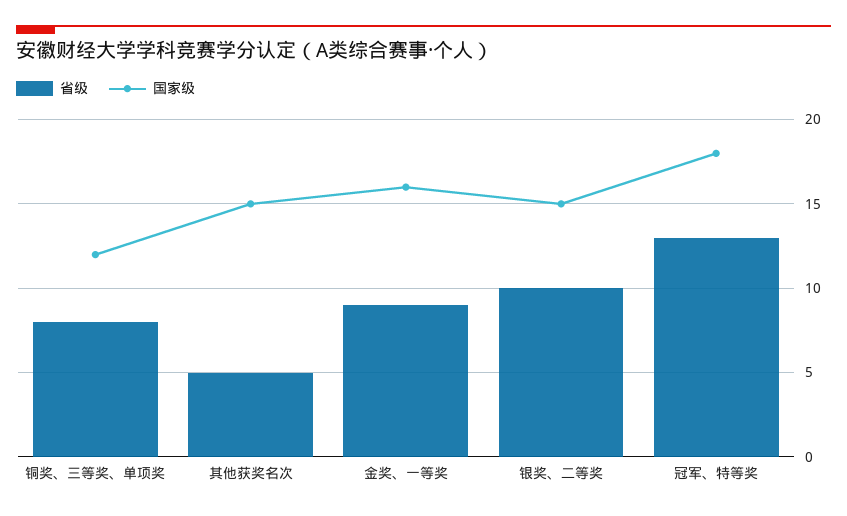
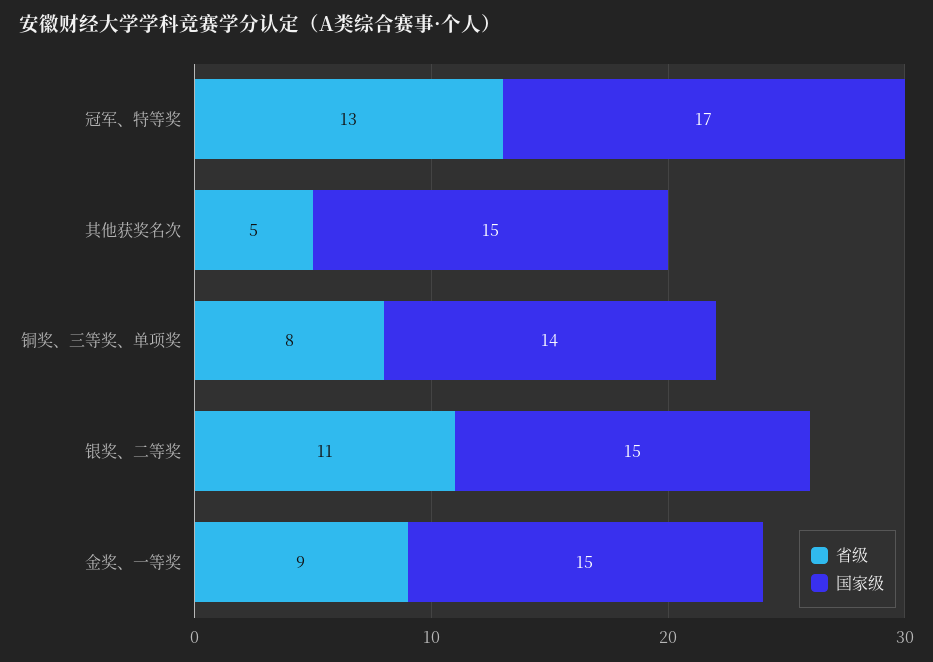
  {
    "省级": {
      "铜奖、三等奖、单项奖": 8,
      "其他获奖名次": 5,
      "金奖、一等奖": 9,
-     "银奖、二等奖": 10,
+     "银奖、二等奖": 11,
      "冠军、特等奖": 13
    },
    "国家级": {
-     "铜奖、三等奖、单项奖": 12,
+     "铜奖、三等奖、单项奖": 14,
      "其他获奖名次": 15,
-     "金奖、一等奖": 16,
+     "金奖、一等奖": 15,
      "银奖、二等奖": 15,
-     "冠军、特等奖": 18
+     "冠军、特等奖": 17
    }
  }

